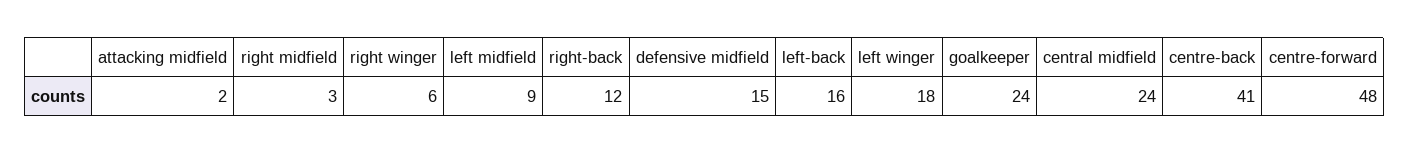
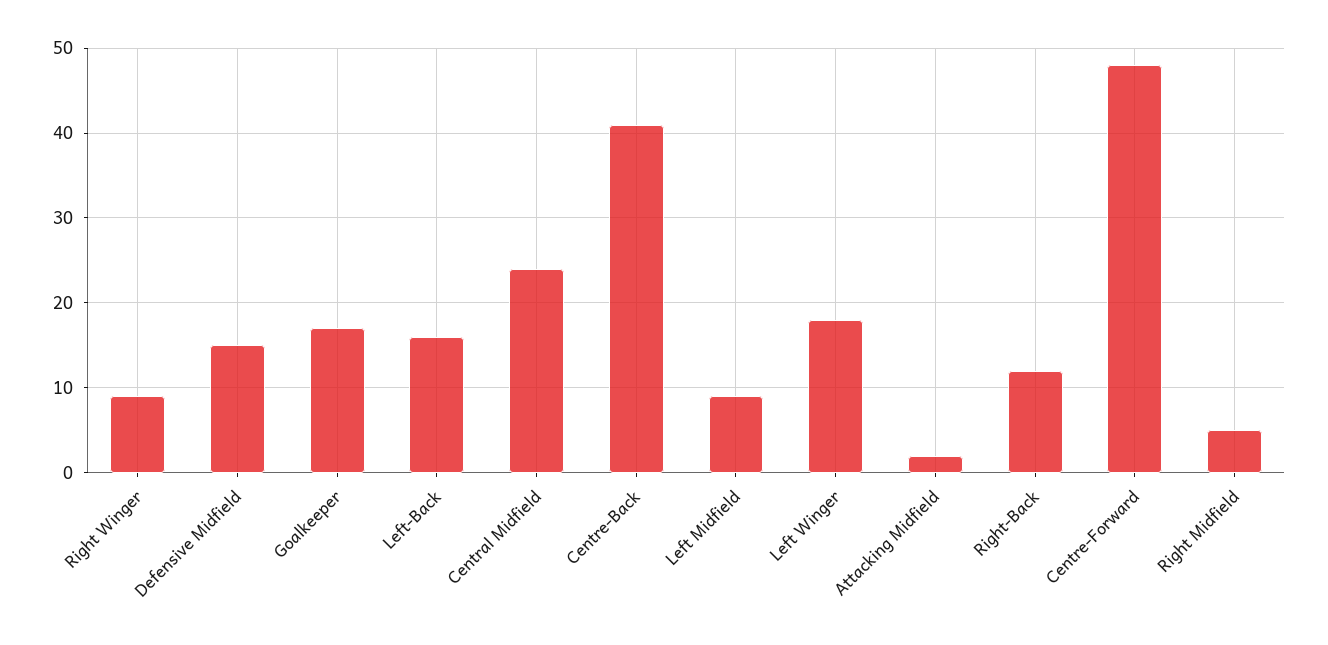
  {
    "attacking midfield": 2,
-   "right midfield": 3,
+   "right midfield": 5,
-   "right winger": 6,
+   "right winger": 9,
    "left midfield": 9,
    "right-back": 12,
    "defensive midfield": 15,
    "left-back": 16,
    "left winger": 18,
-   "goalkeeper": 24,
+   "goalkeeper": 17,
    "central midfield": 24,
    "centre-back": 41,
    "centre-forward": 48
  }

